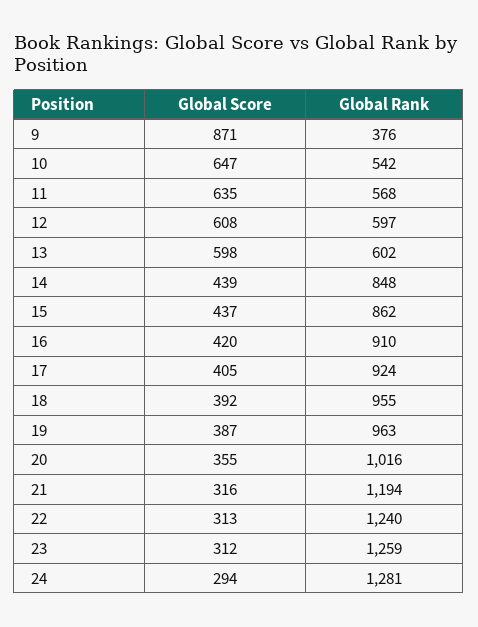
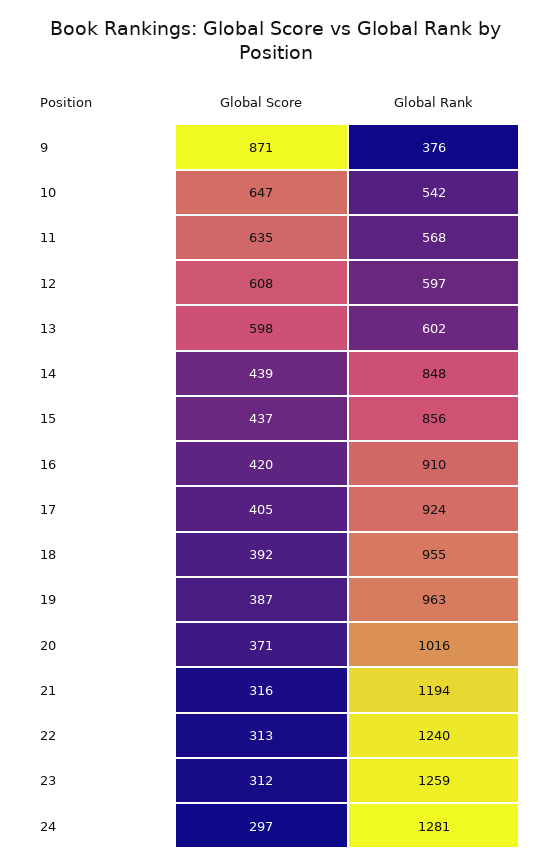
  {
    "Global Score": {
      "9": 871,
      "10": 647,
      "11": 635,
      "12": 608,
      "13": 598,
      "14": 439,
      "15": 437,
      "16": 420,
      "17": 405,
      "18": 392,
      "19": 387,
-     "20": 355,
+     "20": 371,
      "21": 316,
      "22": 313,
      "23": 312,
-     "24": 294
+     "24": 297
    },
    "Global Rank": {
      "9": 376,
      "10": 542,
      "11": 568,
      "12": 597,
      "13": 602,
      "14": 848,
-     "15": 862,
+     "15": 856,
      "16": 910,
      "17": 924,
      "18": 955,
      "19": 963,
      "20": 1016,
      "21": 1194,
      "22": 1240,
      "23": 1259,
      "24": 1281
    }
  }

